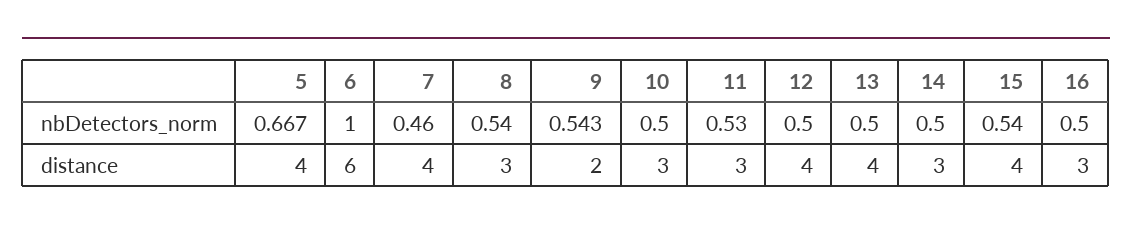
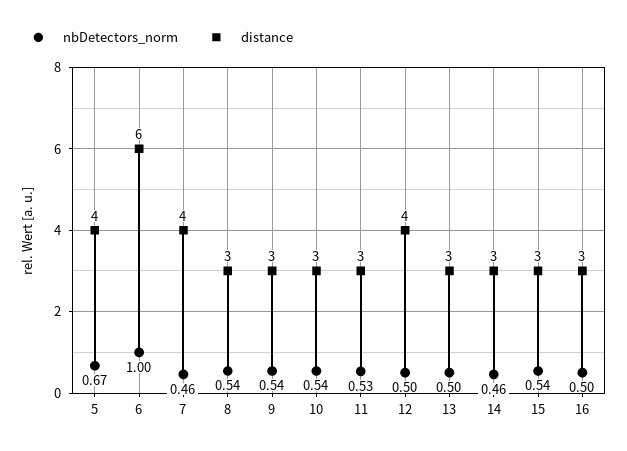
  {
    "nbDetectors_norm": {
      "5": 0.667,
      "6": 1,
      "7": 0.46,
      "8": 0.54,
      "9": 0.543,
-     "10": 0.5,
+     "10": 0.54,
      "11": 0.53,
      "12": 0.5,
      "13": 0.5,
-     "14": 0.5,
+     "14": 0.46,
      "15": 0.54,
      "16": 0.5
    },
    "distance": {
      "5": 4,
      "6": 6,
      "7": 4,
      "8": 3,
-     "9": 2,
+     "9": 3,
      "10": 3,
      "11": 3,
      "12": 4,
-     "13": 4,
+     "13": 3,
      "14": 3,
-     "15": 4,
+     "15": 3,
      "16": 3
    }
  }

